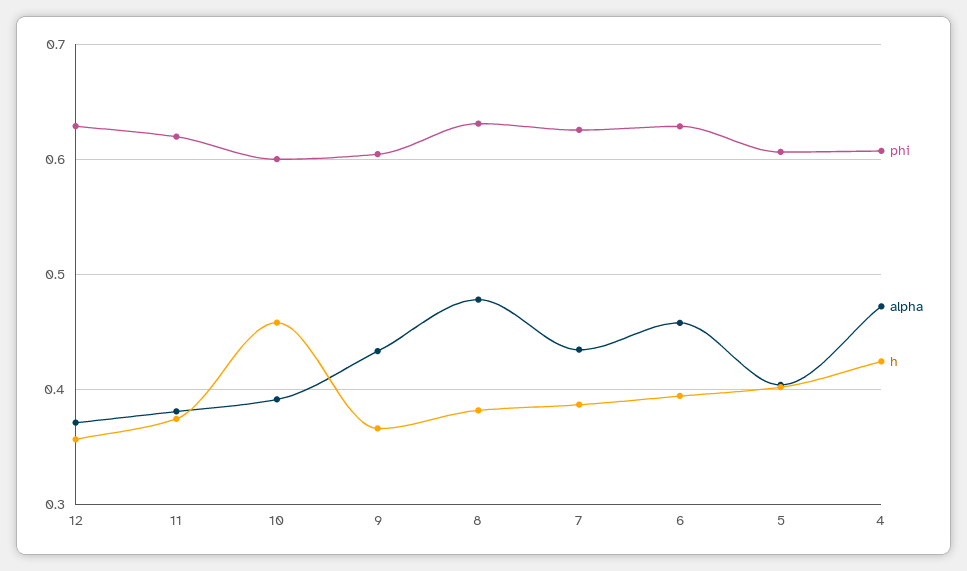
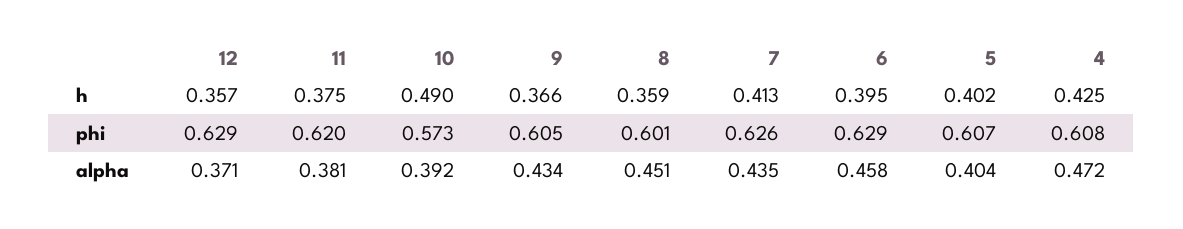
  {
    "phi": {
      "12": 0.629,
      "11": 0.62,
-     "10": 0.6,
+     "10": 0.573,
      "9": 0.605,
-     "8": 0.63,
+     "8": 0.601,
      "7": 0.626,
      "6": 0.629,
      "5": 0.607,
      "4": 0.608
    },
    "alpha": {
      "12": 0.371,
      "11": 0.381,
      "10": 0.392,
      "9": 0.434,
-     "8": 0.48,
+     "8": 0.451,
      "7": 0.435,
      "6": 0.458,
      "5": 0.404,
      "4": 0.472
    },
    "h": {
      "12": 0.357,
      "11": 0.375,
-     "10": 0.46,
+     "10": 0.49,
      "9": 0.366,
-     "8": 0.38,
+     "8": 0.359,
-     "7": 0.39,
+     "7": 0.413,
      "6": 0.395,
      "5": 0.402,
      "4": 0.425
    }
  }

